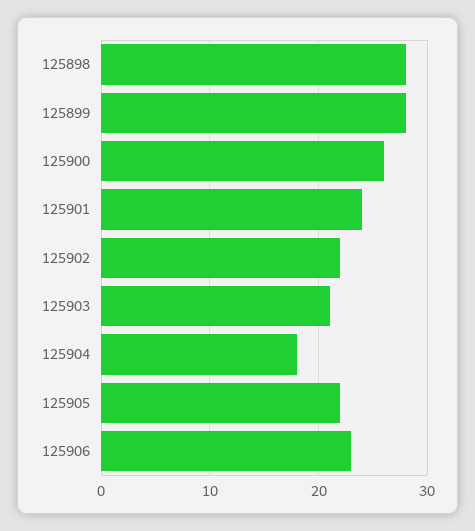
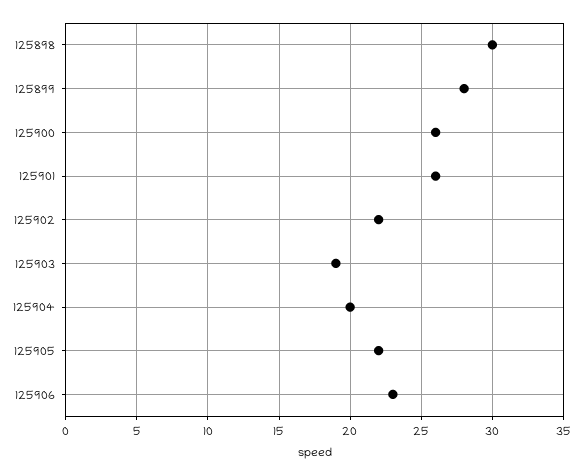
  {
-   "125898": 28,
+   "125898": 30,
    "125899": 28,
    "125900": 26,
-   "125901": 24,
+   "125901": 26,
    "125902": 22,
-   "125903": 21,
+   "125903": 19,
-   "125904": 18,
+   "125904": 20,
    "125905": 22,
    "125906": 23
  }

